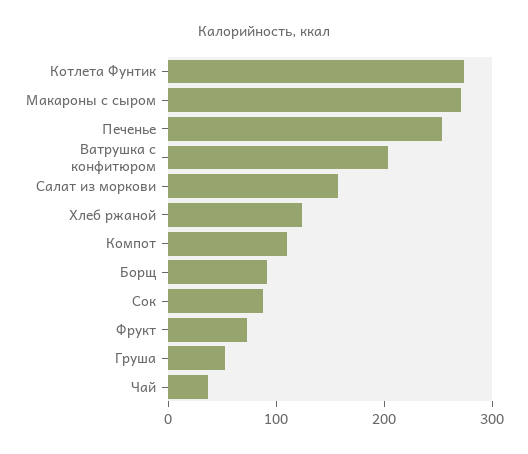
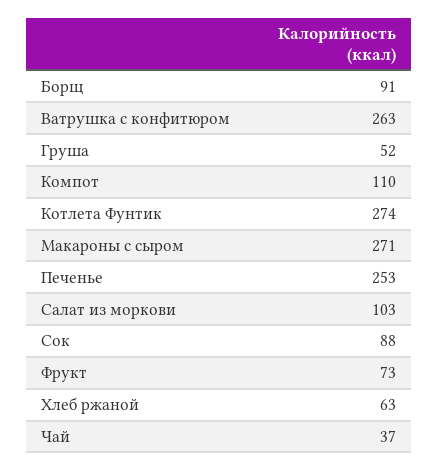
  {
    "Котлета Фунтик": 274,
    "Макароны с сыром": 271,
    "Печенье": 253,
-   "Ватрушка с конфитюром": 200,
+   "Ватрушка с конфитюром": 263,
-   "Салат из моркови": 160,
+   "Салат из моркови": 103,
-   "Хлеб ржаной": 120,
+   "Хлеб ржаной": 63,
    "Компот": 110,
    "Борщ": 91,
    "Сок": 88,
    "Фрукт": 73,
    "Груша": 52,
    "Чай": 37
  }

